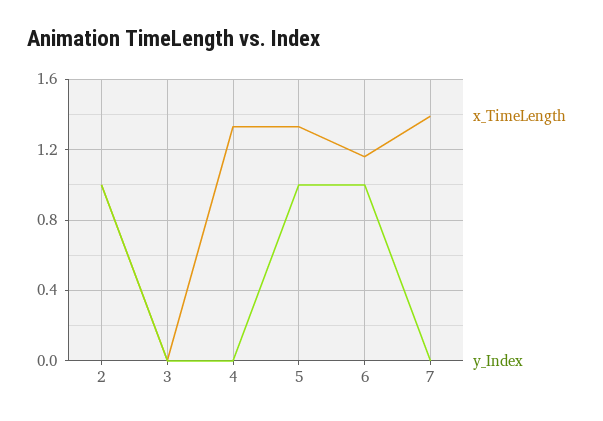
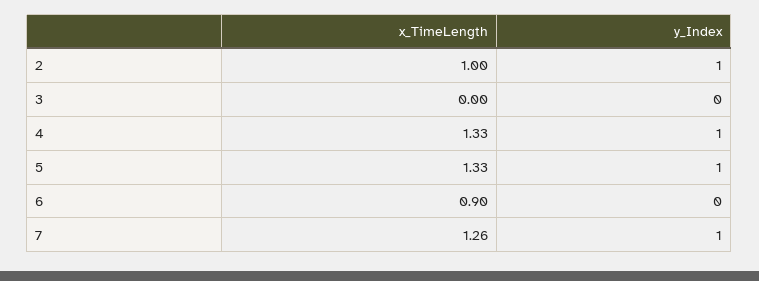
  {
    "x_TimeLength": {
      "2": 1,
      "3": 0,
      "4": 1.33,
      "5": 1.33,
-     "6": 1.15,
+     "6": 0.9,
-     "7": 1.4
+     "7": 1.26
    },
    "y_Index": {
      "2": 1,
      "3": 0,
-     "4": 0,
+     "4": 1,
      "5": 1,
-     "6": 1,
+     "6": 0,
-     "7": 0
+     "7": 1
    }
  }

